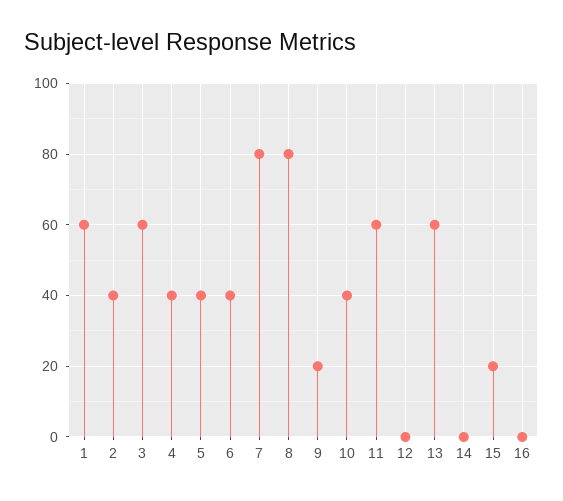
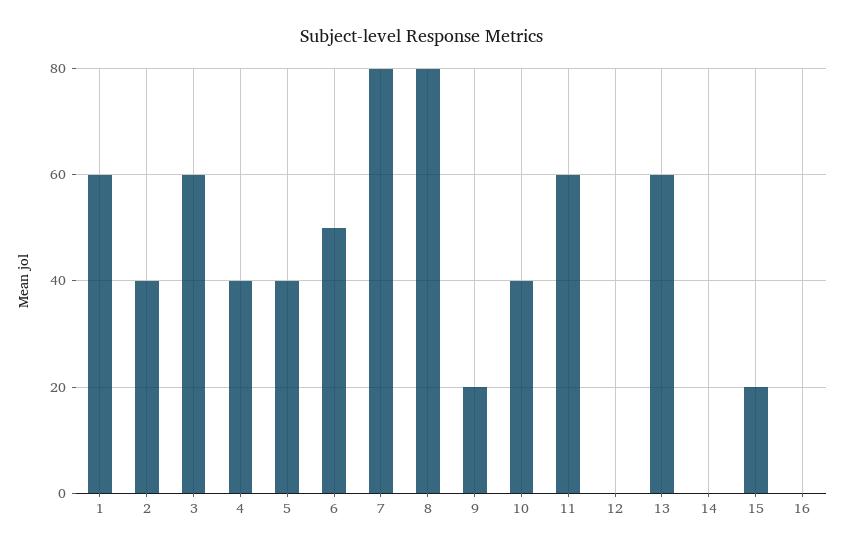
  {
    "1": 60,
    "2": 40,
    "3": 60,
    "4": 40,
    "5": 40,
-   "6": 40,
+   "6": 50,
    "7": 80,
    "8": 80,
    "9": 20,
    "10": 40,
    "11": 60,
    "12": 0,
    "13": 60,
    "14": 0,
    "15": 20,
    "16": 0
  }

